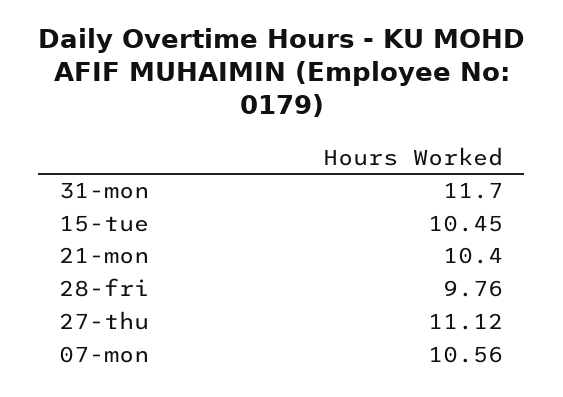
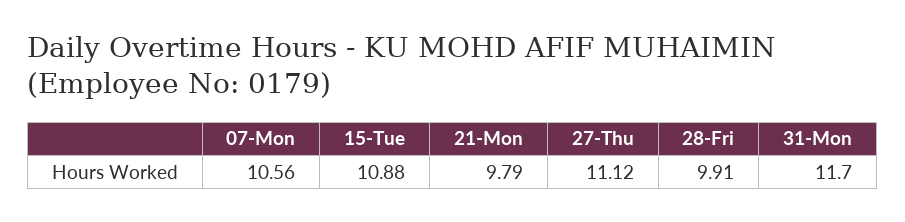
  {
    "31-mon": 11.7,
-   "15-tue": 10.45,
+   "15-tue": 10.88,
-   "21-mon": 10.4,
+   "21-mon": 9.79,
-   "28-fri": 9.76,
+   "28-fri": 9.91,
    "27-thu": 11.12,
    "07-mon": 10.56
  }

